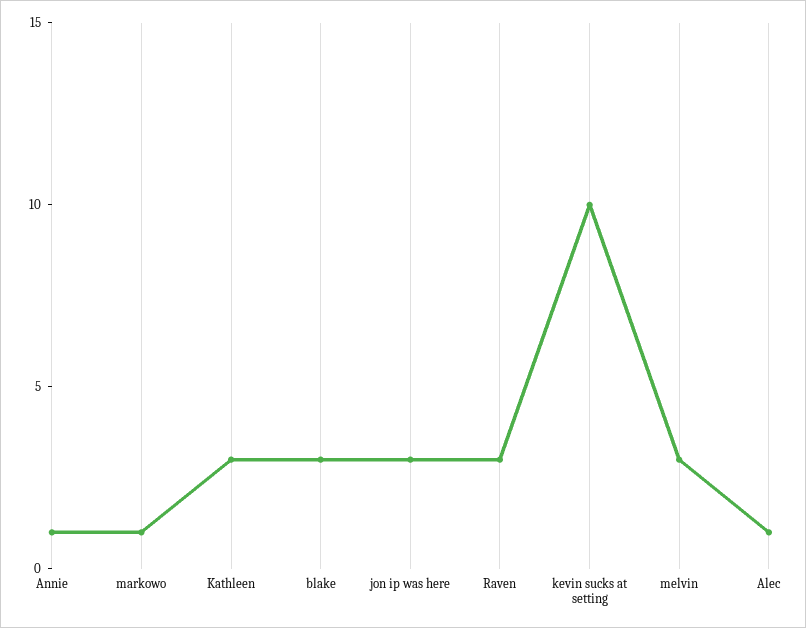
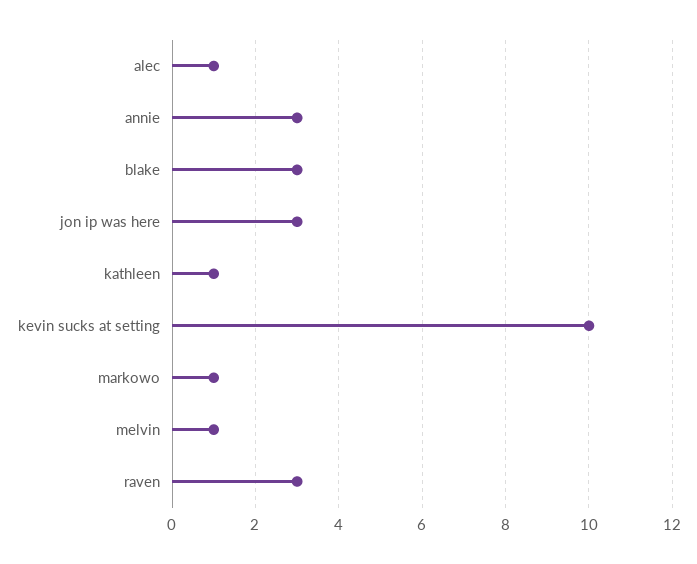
  {
-   "Annie": 1,
+   "Annie": 3,
    "markowo": 1,
-   "Kathleen": 3,
+   "Kathleen": 1,
    "blake": 3,
    "jon ip was here": 3,
    "Raven": 3,
    "kevin sucks at setting": 10,
-   "melvin": 3,
+   "melvin": 1,
    "Alec": 1
  }

